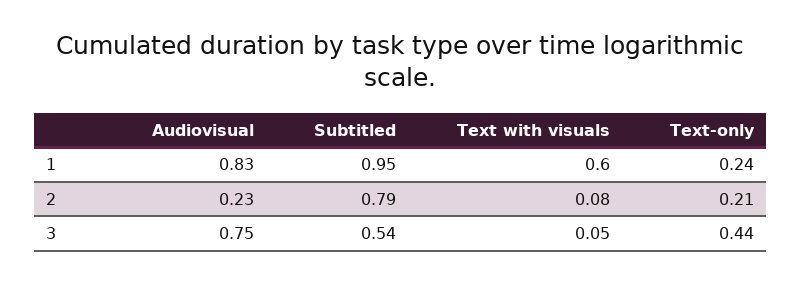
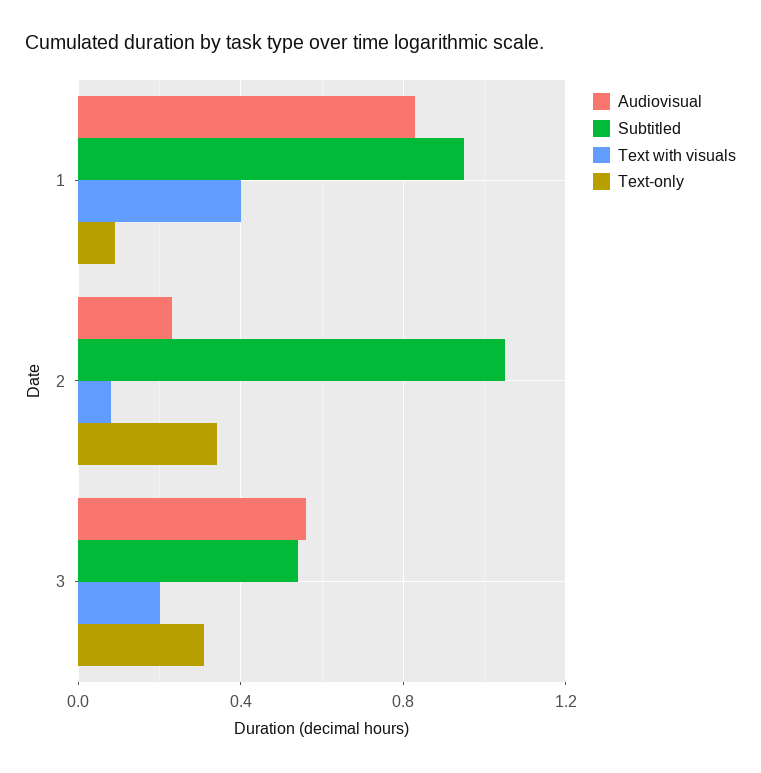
  {
    "Audiovisual": {
      "1": 0.83,
      "2": 0.23,
-     "3": 0.75
+     "3": 0.55
    },
    "Subtitled": {
      "1": 0.95,
-     "2": 0.79,
+     "2": 1.05,
      "3": 0.54
    },
    "Text with visuals": {
-     "1": 0.6,
+     "1": 0.4,
      "2": 0.08,
-     "3": 0.05
+     "3": 0.2
    },
    "Text-only": {
-     "1": 0.24,
+     "1": 0.1,
-     "2": 0.21,
+     "2": 0.35,
-     "3": 0.44
+     "3": 0.3
    }
  }

